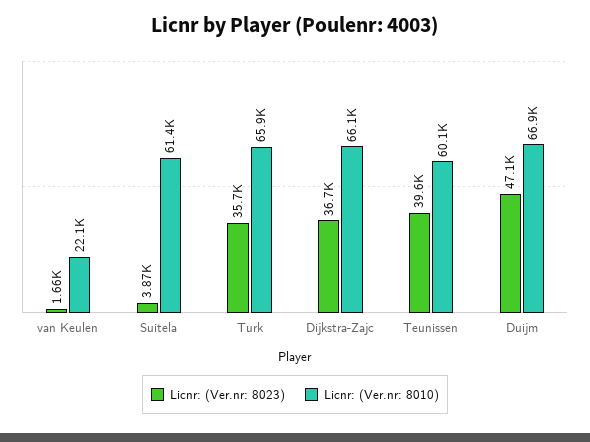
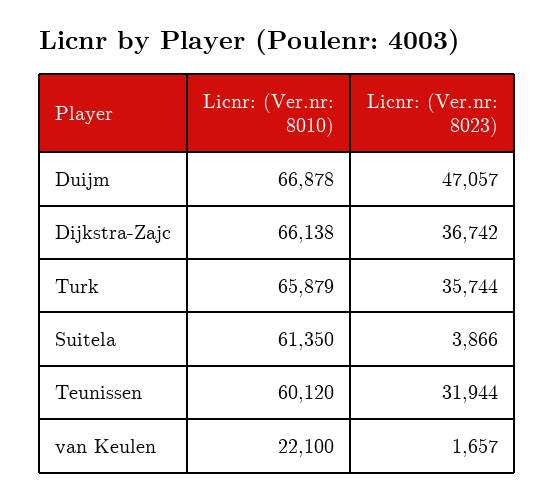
  {
    "Licnr: (Ver.nr: 8023)": {
      "van Keulen": 1657,
      "Suitela": 3866,
      "Turk": 35744,
      "Dijkstra-Zajc": 36742,
-     "Teunissen": 39600,
+     "Teunissen": 31944,
      "Duijm": 47057
    },
    "Licnr: (Ver.nr: 8010)": {
      "van Keulen": 22100,
      "Suitela": 61350,
      "Turk": 65879,
      "Dijkstra-Zajc": 66138,
      "Teunissen": 60120,
      "Duijm": 66878
    }
  }

